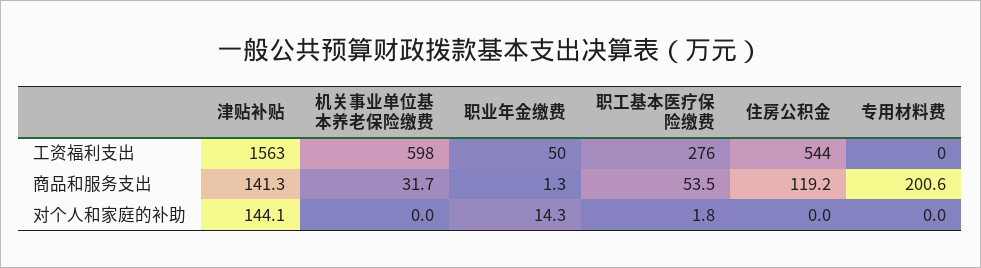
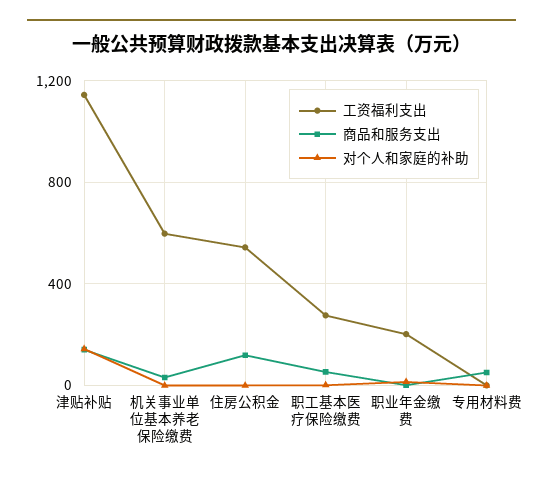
  {
    "工资福利支出": {
-     "津贴补贴": 1563,
+     "津贴补贴": 1150,
      "机关事业单位基本养老保险缴费": 598,
-     "职业年金缴费": 50,
+     "职业年金缴费": 200,
      "职工基本医疗保险缴费": 276,
      "住房公积金": 544,
      "专用材料费": 0
    },
    "商品和服务支出": {
      "津贴补贴": 141.3,
      "机关事业单位基本养老保险缴费": 31.7,
      "职业年金缴费": 1.3,
      "职工基本医疗保险缴费": 53.5,
      "住房公积金": 119.2,
-     "专用材料费": 200.6
+     "专用材料费": 50
    },
    "对个人和家庭的补助": {
      "津贴补贴": 144.1,
      "机关事业单位基本养老保险缴费": 0,
      "职业年金缴费": 14.3,
      "职工基本医疗保险缴费": 1.8,
      "住房公积金": 0,
      "专用材料费": 0
    }
  }

